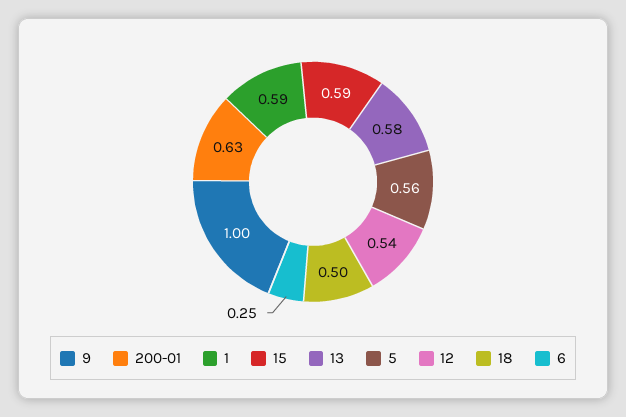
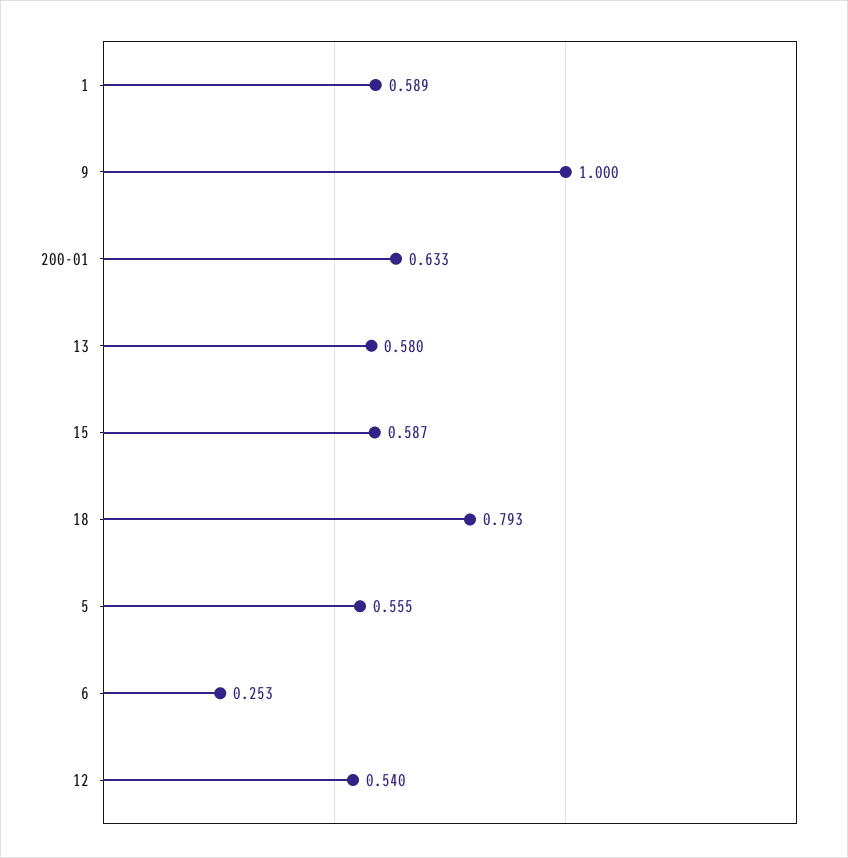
  {
    "9": 1,
    "200-01": 0.633,
    "1": 0.589,
    "15": 0.587,
    "13": 0.58,
    "5": 0.555,
    "12": 0.54,
-   "18": 0.5,
+   "18": 0.793,
    "6": 0.253
  }

